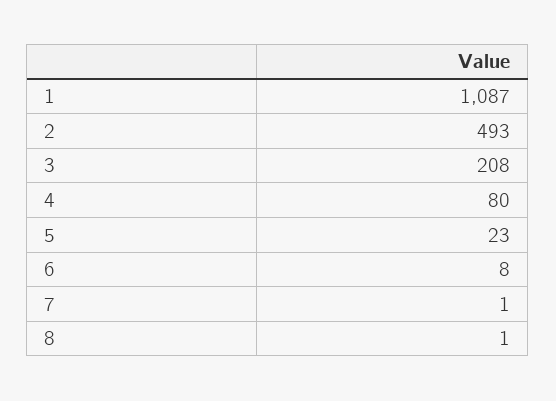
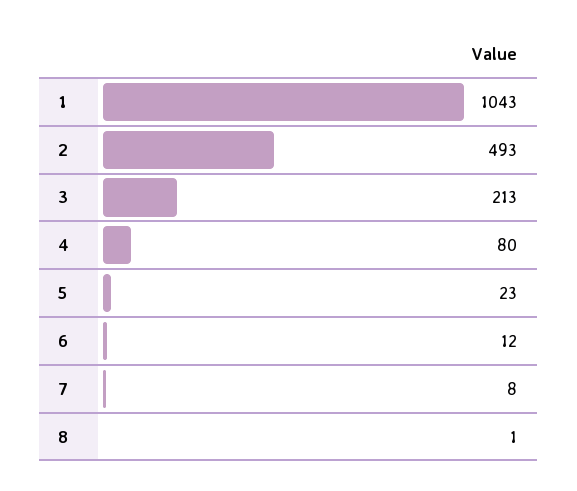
  {
-   "1": 1087,
+   "1": 1043,
    "2": 493,
-   "3": 208,
+   "3": 213,
    "4": 80,
    "5": 23,
-   "6": 8,
+   "6": 12,
-   "7": 1,
+   "7": 8,
    "8": 1
  }

